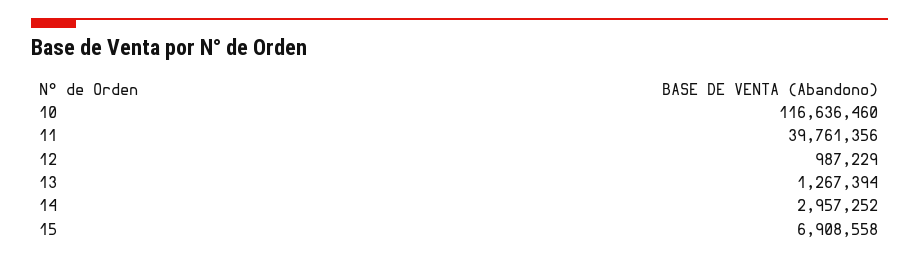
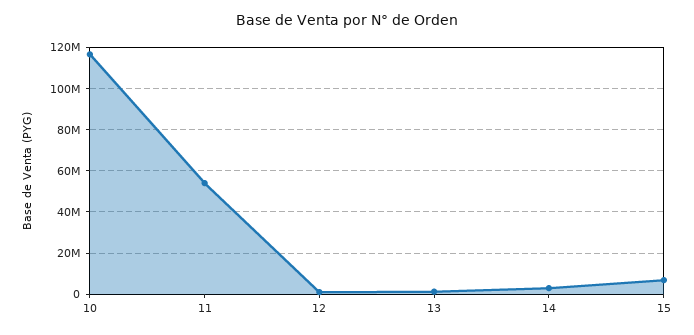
  {
    "10": 116636460,
-   "11": 39761356,
+   "11": 55000000,
    "12": 987229,
    "13": 1267394,
    "14": 2957252,
    "15": 6908558
  }

